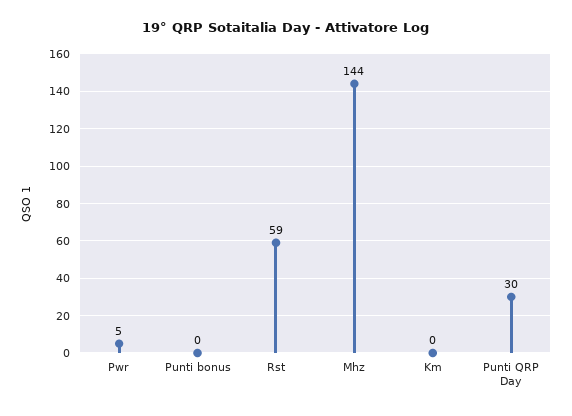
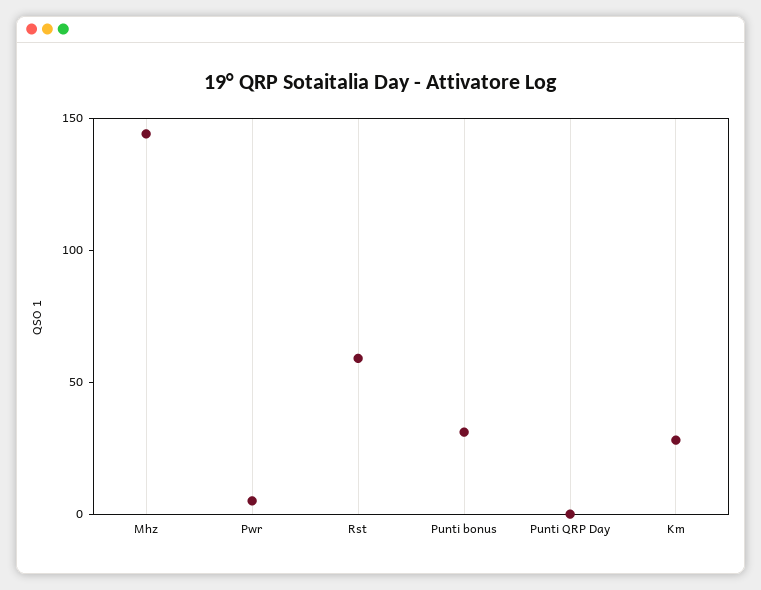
  {
    "Pwr": 5,
-   "Punti bonus": 0,
+   "Punti bonus": 30,
    "Rst": 59,
    "Mhz": 144,
-   "Km": 0,
+   "Km": 30,
-   "Punti QRP Day": 30
+   "Punti QRP Day": 0
  }

